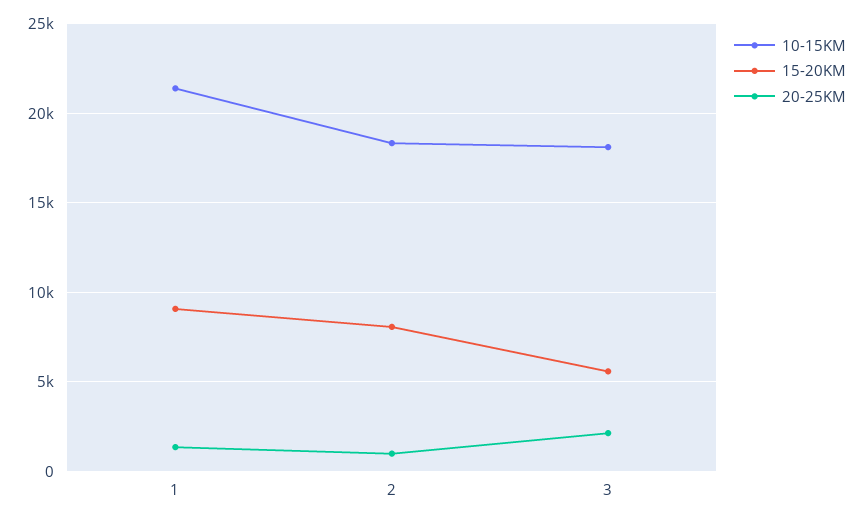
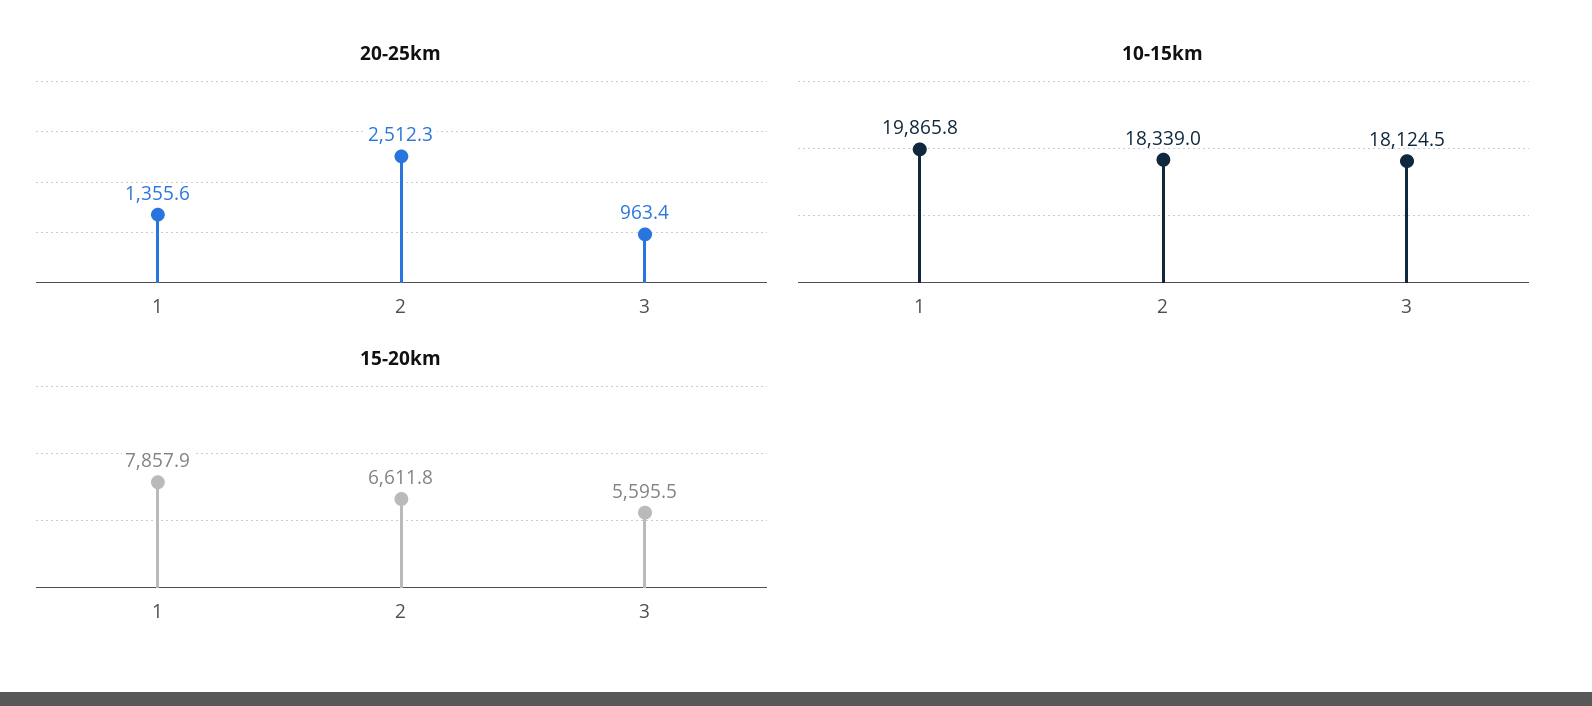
  {
    "10-15KM": {
-     "1": 21500,
+     "1": 19865.8,
      "2": 18339,
      "3": 18124.5
    },
    "15-20KM": {
-     "1": 9000,
+     "1": 7857.9,
-     "2": 8000,
+     "2": 6611.8,
      "3": 5595.5
    },
    "20-25KM": {
      "1": 1355.6,
-     "2": 1000,
+     "2": 2512.3,
-     "3": 2000
+     "3": 963.4
    }
  }

